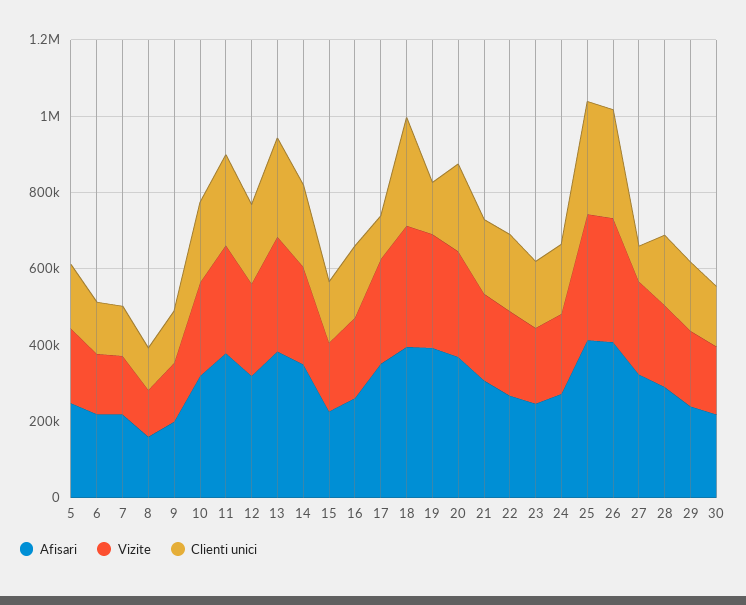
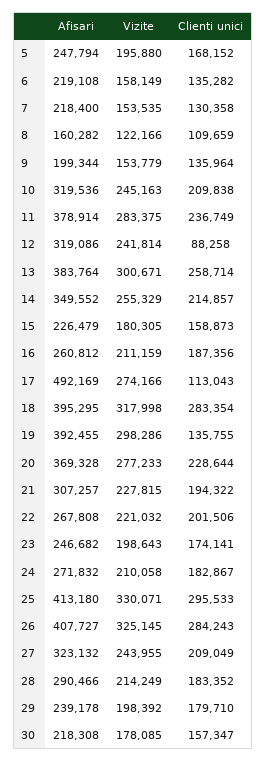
  {
    "Afisari": {
      "5": 247794,
      "6": 219108,
      "7": 218400,
      "8": 160282,
      "9": 199344,
      "10": 319536,
      "11": 378914,
      "12": 319086,
      "13": 383764,
      "14": 349552,
      "15": 226479,
      "16": 260812,
-     "17": 350000,
+     "17": 492169,
      "18": 395295,
      "19": 392455,
      "20": 369328,
      "21": 307257,
      "22": 267808,
      "23": 246682,
      "24": 271832,
      "25": 413180,
      "26": 407727,
      "27": 323132,
      "28": 290466,
      "29": 239178,
      "30": 218308
    },
    "Vizite": {
      "5": 195880,
      "6": 158149,
      "7": 153535,
      "8": 122166,
      "9": 153779,
      "10": 245163,
      "11": 283375,
      "12": 241814,
      "13": 300671,
      "14": 255329,
      "15": 180305,
      "16": 211159,
      "17": 274166,
      "18": 317998,
      "19": 298286,
      "20": 277233,
      "21": 227815,
      "22": 221032,
      "23": 198643,
      "24": 210058,
      "25": 330071,
      "26": 325145,
      "27": 243955,
      "28": 214249,
      "29": 198392,
      "30": 178085
    },
    "Clienti unici": {
      "5": 168152,
      "6": 135282,
      "7": 130358,
      "8": 109659,
      "9": 135964,
      "10": 209838,
      "11": 236749,
-     "12": 200000,
+     "12": 88258,
      "13": 258714,
      "14": 214857,
      "15": 158873,
      "16": 187356,
      "17": 113043,
      "18": 283354,
      "19": 135755,
      "20": 228644,
      "21": 194322,
      "22": 201506,
      "23": 174141,
      "24": 182867,
      "25": 295533,
      "26": 284243,
-     "27": 100000,
+     "27": 209049,
      "28": 183352,
      "29": 179710,
      "30": 157347
    }
  }

